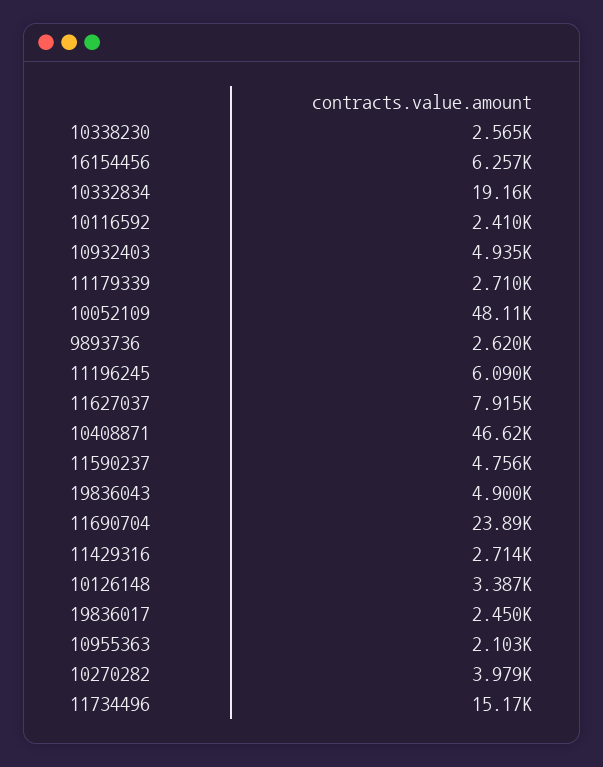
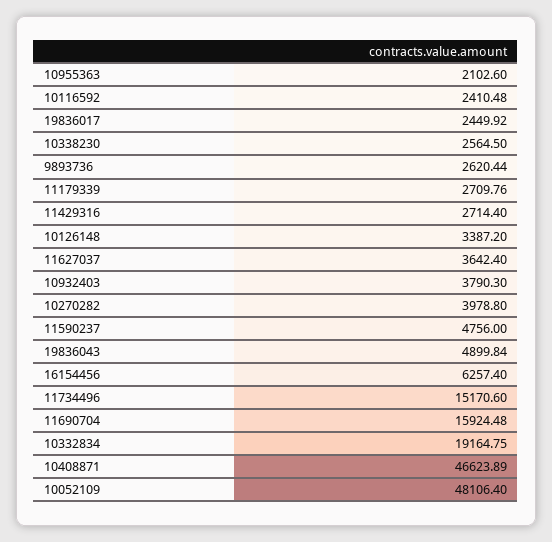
  {
    "10338230": 2564.5,
    "16154456": 6257.4,
    "10332834": 19164.75,
    "10116592": 2410.48,
-   "10932403": 4935,
+   "10932403": 3790.3,
    "11179339": 2709.76,
    "10052109": 48106.4,
    "9893736": 2620.44,
-   "11196245": 6090,
-   "11627037": 7915,
+   "11627037": 3642.4,
    "10408871": 46623.89,
    "11590237": 4756,
    "19836043": 4899.84,
-   "11690704": 23890,
+   "11690704": 15924.48,
    "11429316": 2714.4,
    "10126148": 3387.2,
    "19836017": 2449.92,
    "10955363": 2102.6,
    "10270282": 3978.8,
    "11734496": 15170.6
  }

